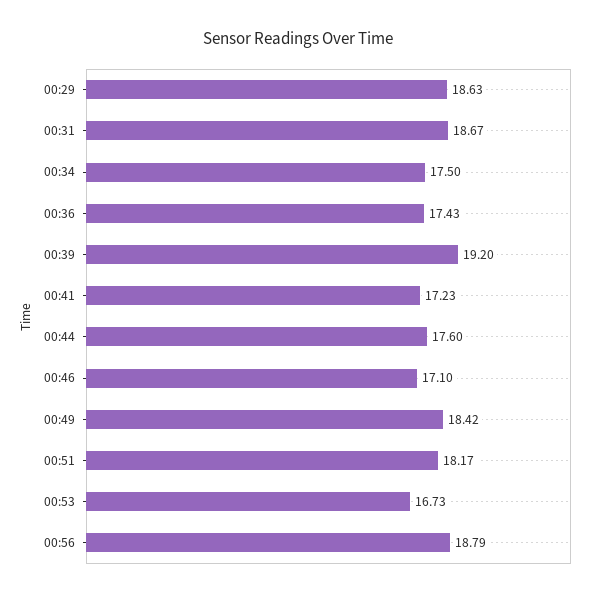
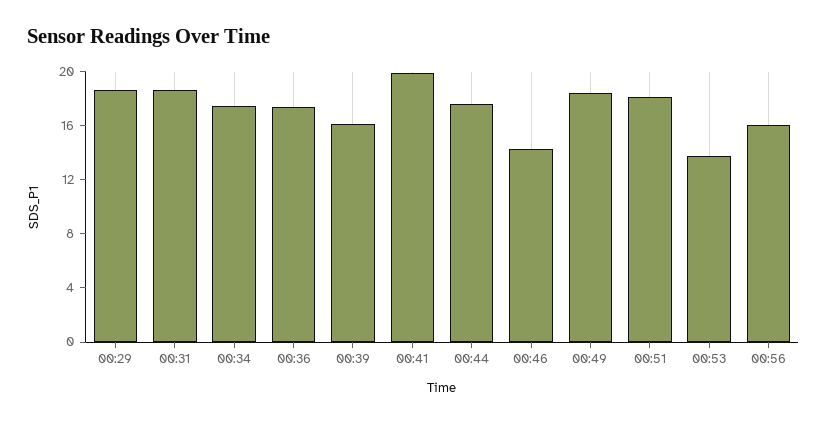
  {
    "00:29": 18.63,
    "00:31": 18.67,
    "00:34": 17.5,
    "00:36": 17.43,
-   "00:39": 19.2,
+   "00:39": 16,
-   "00:41": 17.23,
+   "00:41": 20,
    "00:44": 17.6,
-   "00:46": 17.1,
+   "00:46": 14,
    "00:49": 18.42,
    "00:51": 18.17,
-   "00:53": 16.73,
+   "00:53": 14,
-   "00:56": 18.79
+   "00:56": 16
  }

